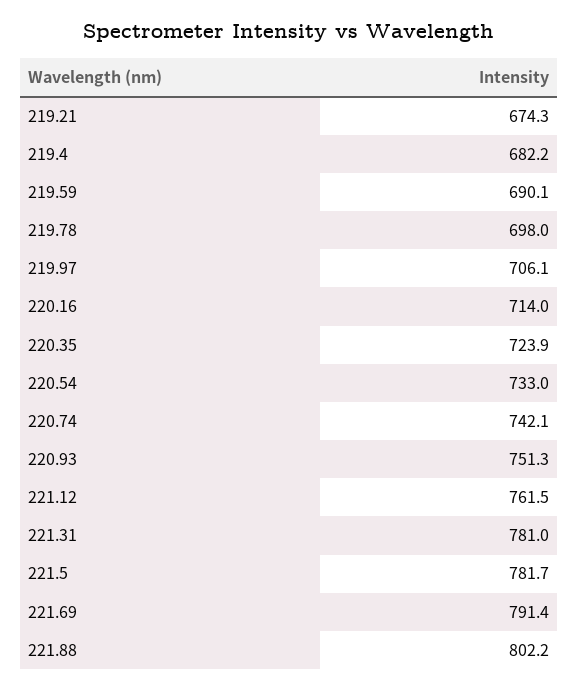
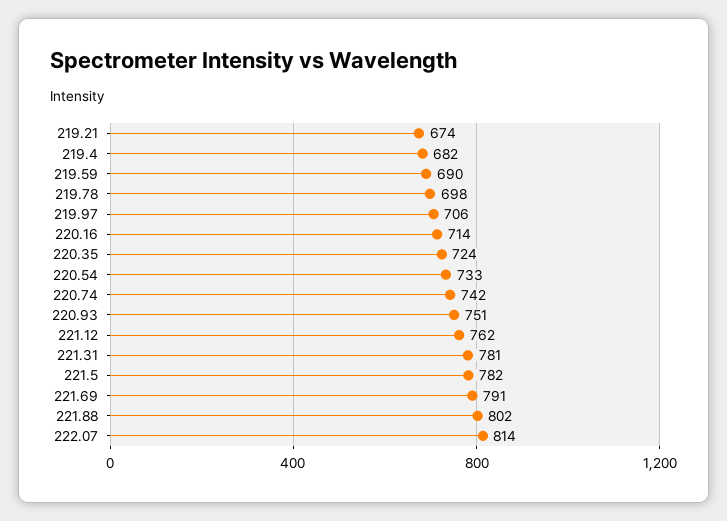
  {
    "219.21": 674.3,
    "219.4": 682.2,
    "219.59": 690.1,
    "219.78": 698,
    "219.97": 706.1,
    "220.16": 714,
    "220.35": 723.9,
    "220.54": 733,
    "220.74": 742.1,
    "220.93": 751.3,
    "221.12": 761.5,
    "221.31": 781,
    "221.5": 781.7,
    "221.69": 791.4,
-   "221.88": 802.2
+   "221.88": 802.2,
+   "222.07": 814
  }

